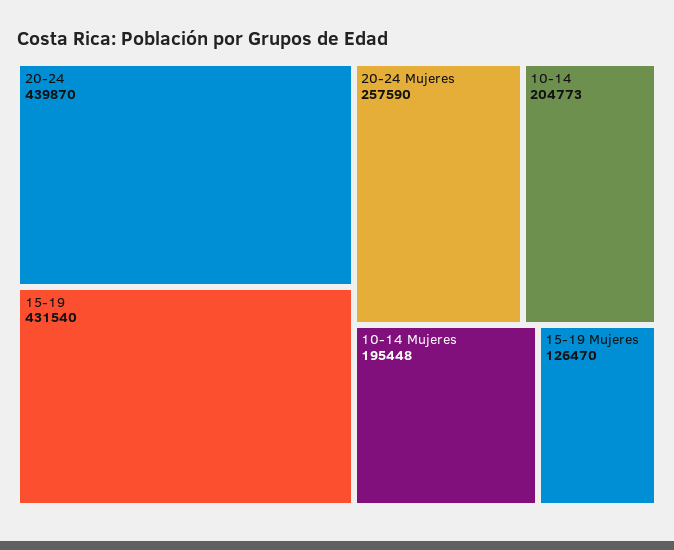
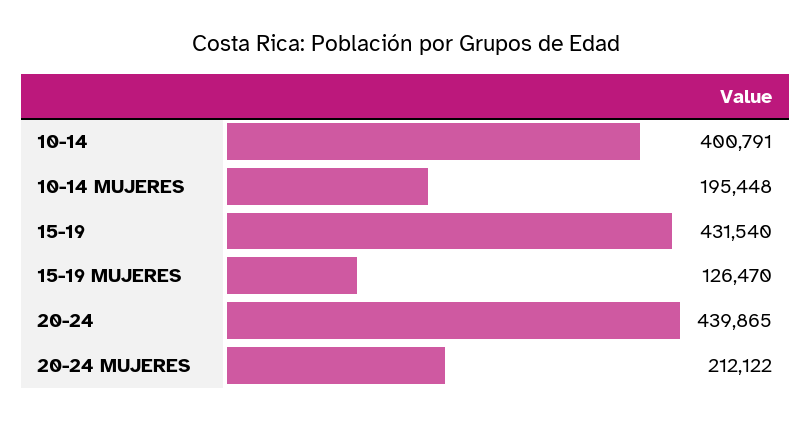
  {
-   "20-24": 439870,
+   "20-24": 439865,
    "15-19": 431540,
-   "20-24 Mujeres": 257590,
+   "20-24 Mujeres": 212122,
-   "10-14": 204773,
+   "10-14": 400791,
    "10-14 Mujeres": 195448,
    "15-19 Mujeres": 126470
  }

